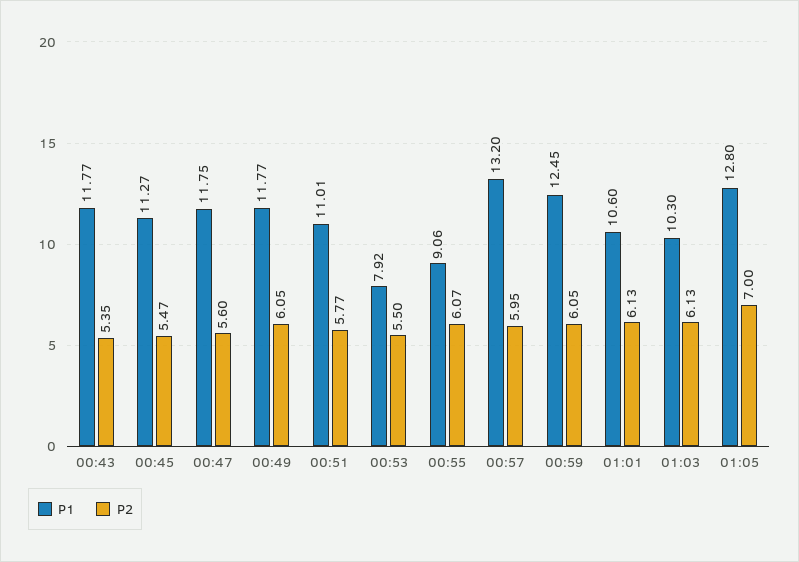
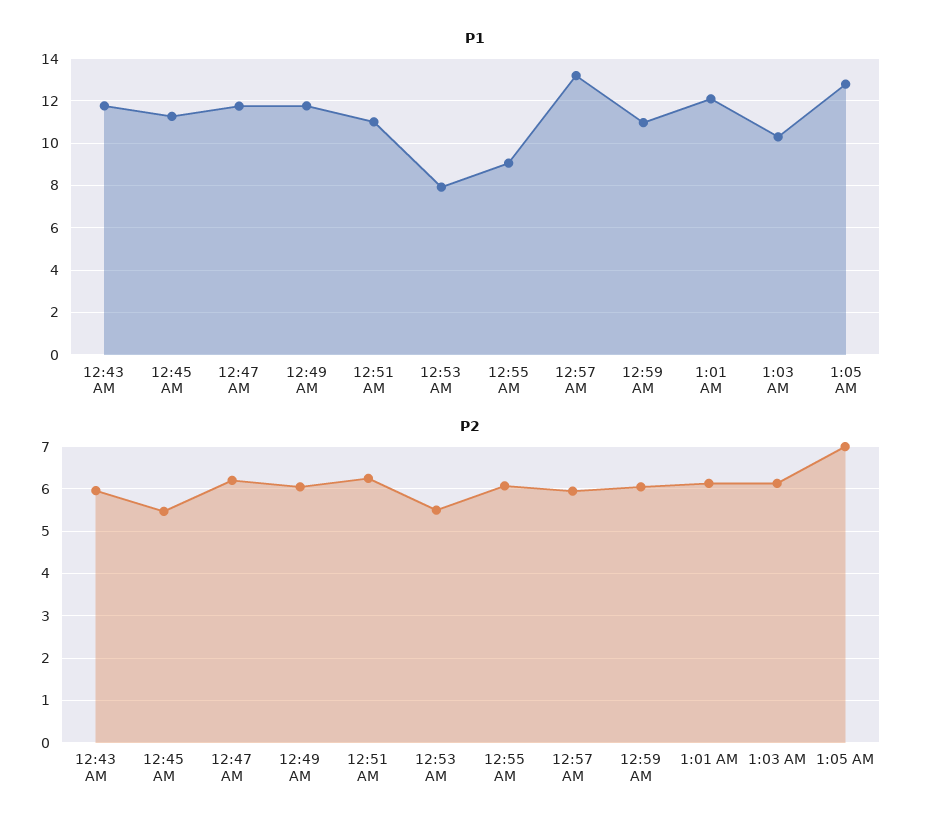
  {
    "P1": {
      "00:43": 11.77,
      "00:45": 11.27,
      "00:47": 11.75,
      "00:49": 11.77,
      "00:51": 11.01,
      "00:53": 7.92,
      "00:55": 9.06,
      "00:57": 13.2,
-     "00:59": 12.45,
+     "00:59": 11,
-     "01:01": 10.6,
+     "01:01": 12,
      "01:03": 10.3,
      "01:05": 12.8
    },
    "P2": {
-     "00:43": 5.35,
+     "00:43": 6,
      "00:45": 5.47,
-     "00:47": 5.6,
+     "00:47": 6.2,
      "00:49": 6.05,
-     "00:51": 5.77,
+     "00:51": 6.2,
      "00:53": 5.5,
      "00:55": 6.07,
      "00:57": 5.95,
      "00:59": 6.05,
      "01:01": 6.13,
      "01:03": 6.13,
      "01:05": 7
    }
  }

